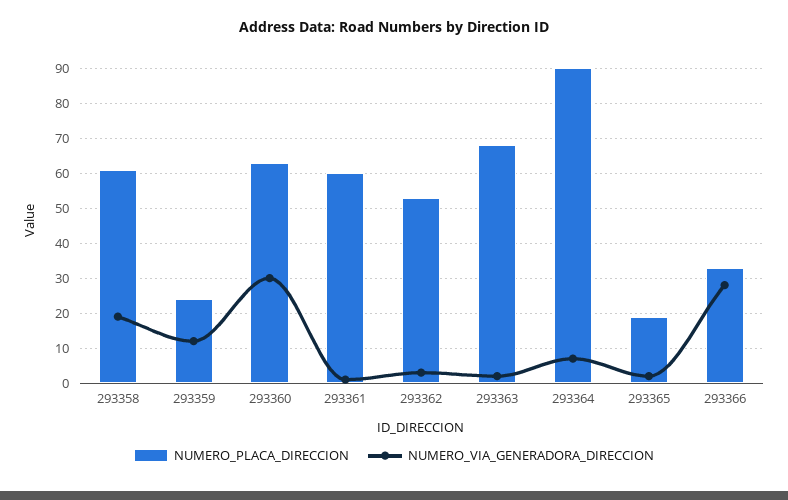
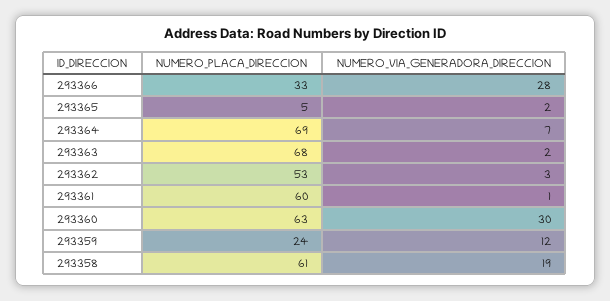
  {
    "NUMERO_PLACA_DIRECCION": {
      "293358": 61,
      "293359": 24,
      "293360": 63,
      "293361": 60,
      "293362": 53,
      "293363": 68,
-     "293364": 90,
+     "293364": 69,
-     "293365": 20,
+     "293365": 5,
      "293366": 33
    },
    "NUMERO_VIA_GENERADORA_DIRECCION": {
      "293358": 19,
      "293359": 12,
      "293360": 30,
      "293361": 1,
      "293362": 3,
      "293363": 2,
      "293364": 7,
      "293365": 2,
      "293366": 28
    }
  }

